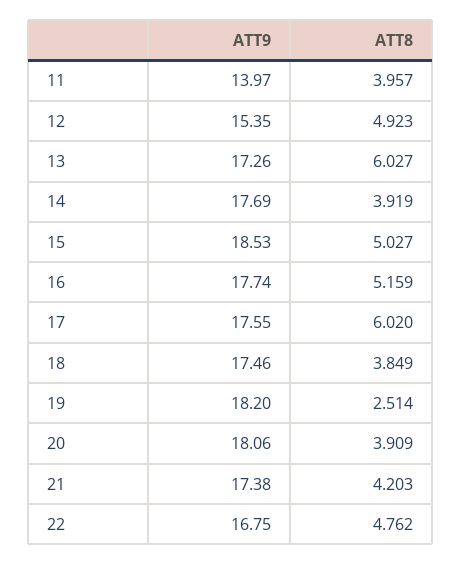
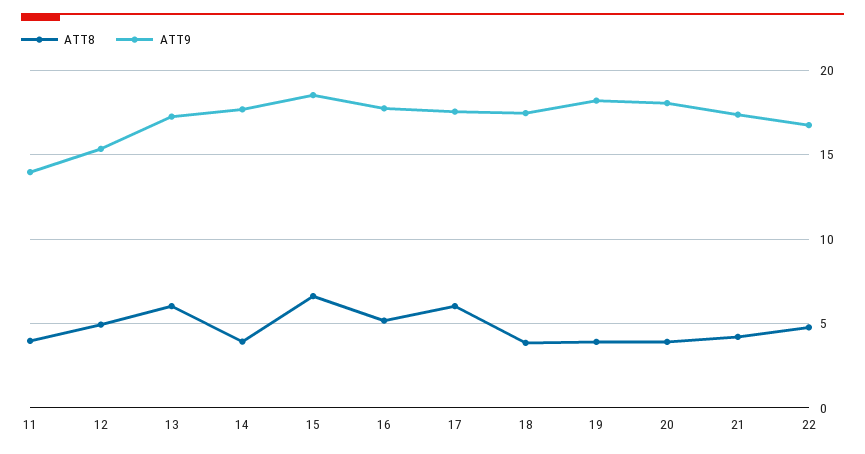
  {
    "ATT9": {
      "11": 13.97,
      "12": 15.35,
      "13": 17.26,
      "14": 17.69,
      "15": 18.53,
      "16": 17.74,
      "17": 17.55,
      "18": 17.46,
      "19": 18.2,
      "20": 18.06,
      "21": 17.38,
      "22": 16.75
    },
    "ATT8": {
      "11": 3.957,
      "12": 4.923,
      "13": 6.027,
      "14": 3.919,
-     "15": 5.027,
+     "15": 6.5,
      "16": 5.159,
      "17": 6.02,
      "18": 3.849,
-     "19": 2.514,
+     "19": 4,
      "20": 3.909,
      "21": 4.203,
      "22": 4.762
    }
  }

